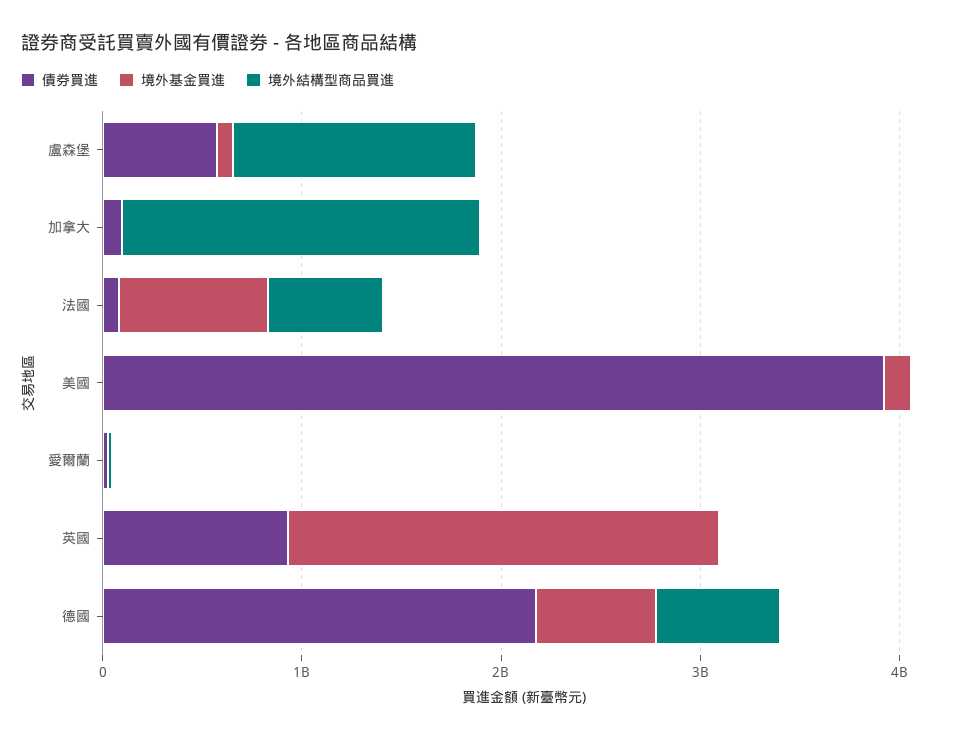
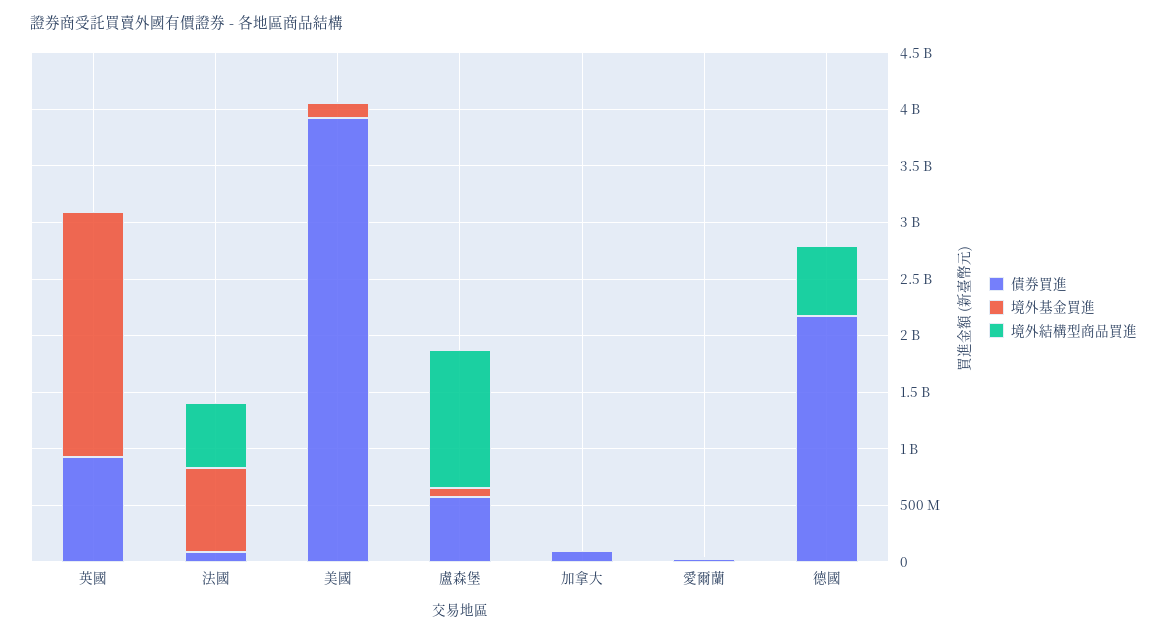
  {
    "債券買進": {
      "盧森堡": 600000000,
      "加拿大": 100000000,
      "法國": 100000000,
      "美國": 3900000000,
      "愛爾蘭": 0,
      "英國": 900000000,
      "德國": 2200000000
    },
    "境外基金買進": {
      "盧森堡": 100000000,
      "加拿大": 0,
      "法國": 700000000,
      "美國": 100000000,
      "愛爾蘭": 0,
      "英國": 2200000000,
-     "德國": 600000000
+     "德國": 0
    },
    "境外結構型商品買進": {
      "盧森堡": 1200000000,
-     "加拿大": 1800000000,
+     "加拿大": 0,
      "法國": 600000000,
      "美國": 0,
      "愛爾蘭": 0,
      "英國": 0,
      "德國": 600000000
    }
  }

